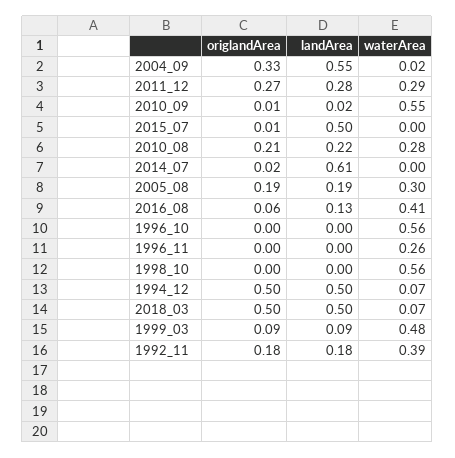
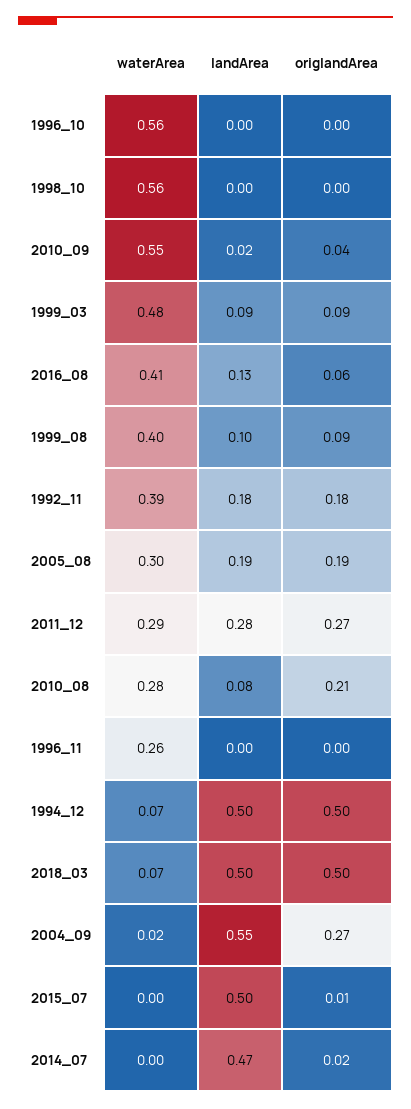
  {
    "origlandArea": {
-     "2004_09": 0.33,
+     "2004_09": 0.27,
      "2011_12": 0.27,
-     "2010_09": 0.01,
+     "2010_09": 0.04,
      "2015_07": 0.01,
      "2010_08": 0.21,
      "2014_07": 0.02,
      "2005_08": 0.19,
      "2016_08": 0.06,
      "1996_10": 0,
      "1996_11": 0,
      "1998_10": 0,
      "1994_12": 0.5,
      "2018_03": 0.5,
      "1999_03": 0.09,
-     "1992_11": 0.18
+     "1992_11": 0.18,
+     "1999_08": 0.09
    },
    "landArea": {
      "2004_09": 0.55,
      "2011_12": 0.28,
      "2010_09": 0.02,
      "2015_07": 0.5,
-     "2010_08": 0.22,
+     "2010_08": 0.08,
-     "2014_07": 0.61,
+     "2014_07": 0.47,
      "2005_08": 0.19,
      "2016_08": 0.13,
      "1996_10": 0,
      "1996_11": 0,
      "1998_10": 0,
      "1994_12": 0.5,
      "2018_03": 0.5,
      "1999_03": 0.09,
-     "1992_11": 0.18
+     "1992_11": 0.18,
+     "1999_08": 0.1
    },
    "waterArea": {
      "2004_09": 0.02,
      "2011_12": 0.29,
      "2010_09": 0.55,
      "2015_07": 0,
      "2010_08": 0.28,
      "2014_07": 0,
      "2005_08": 0.3,
      "2016_08": 0.41,
      "1996_10": 0.56,
      "1996_11": 0.26,
      "1998_10": 0.56,
      "1994_12": 0.07,
      "2018_03": 0.07,
      "1999_03": 0.48,
-     "1992_11": 0.39
+     "1992_11": 0.39,
+     "1999_08": 0.4
    }
  }

